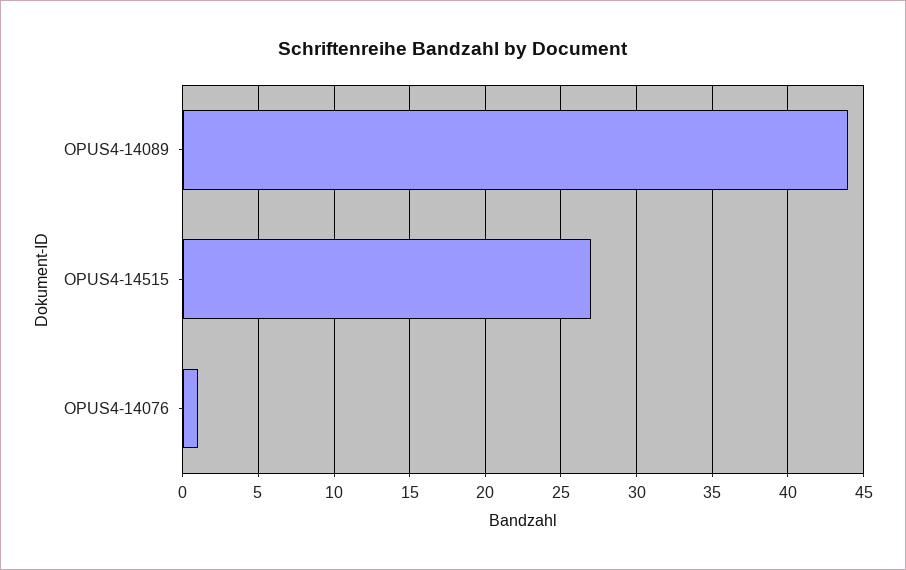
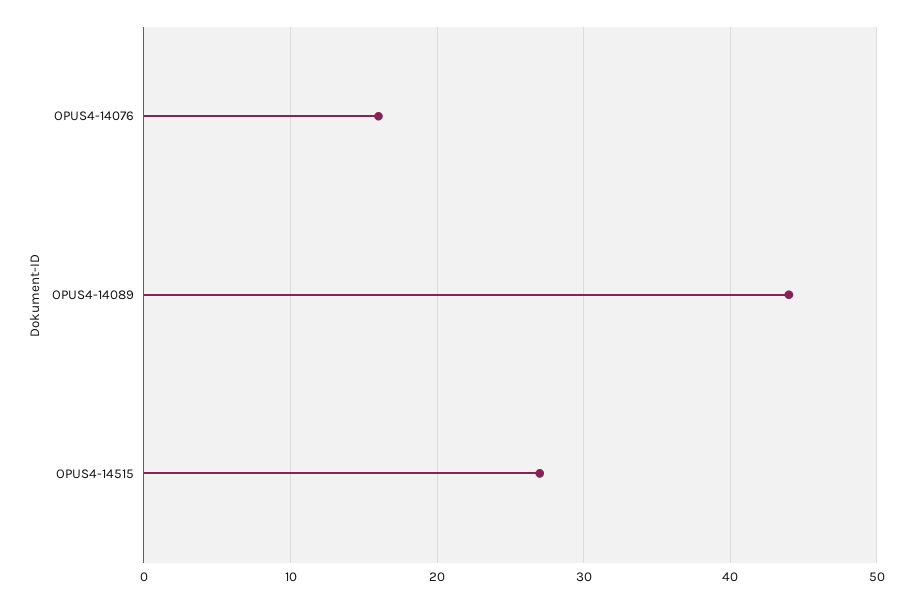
  {
    "OPUS4-14089": 44,
    "OPUS4-14515": 27,
-   "OPUS4-14076": 1
+   "OPUS4-14076": 16
  }

